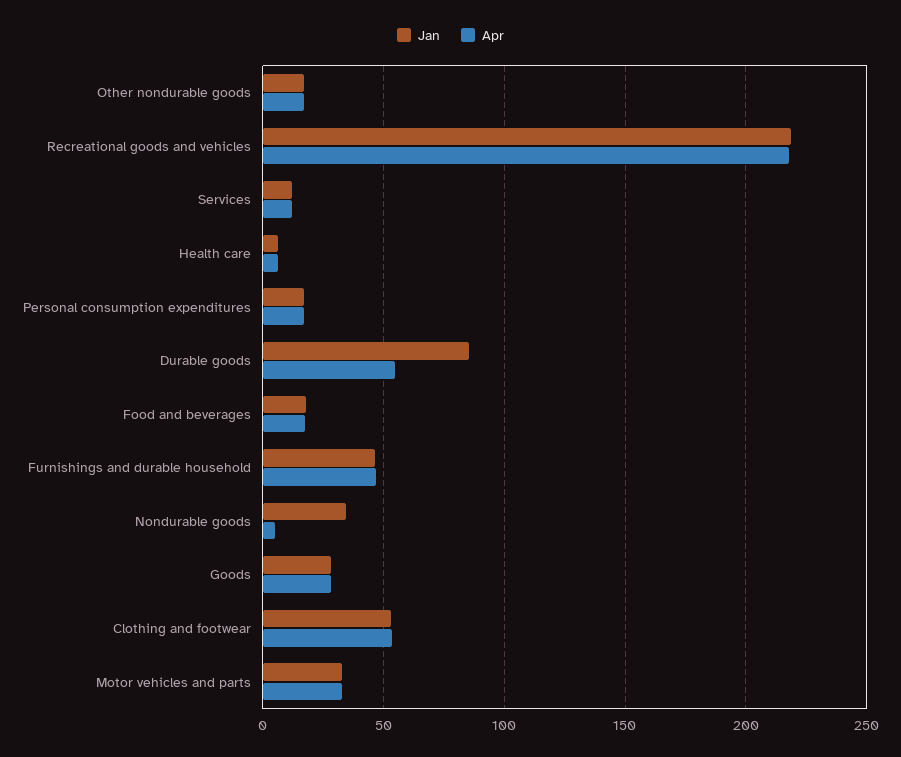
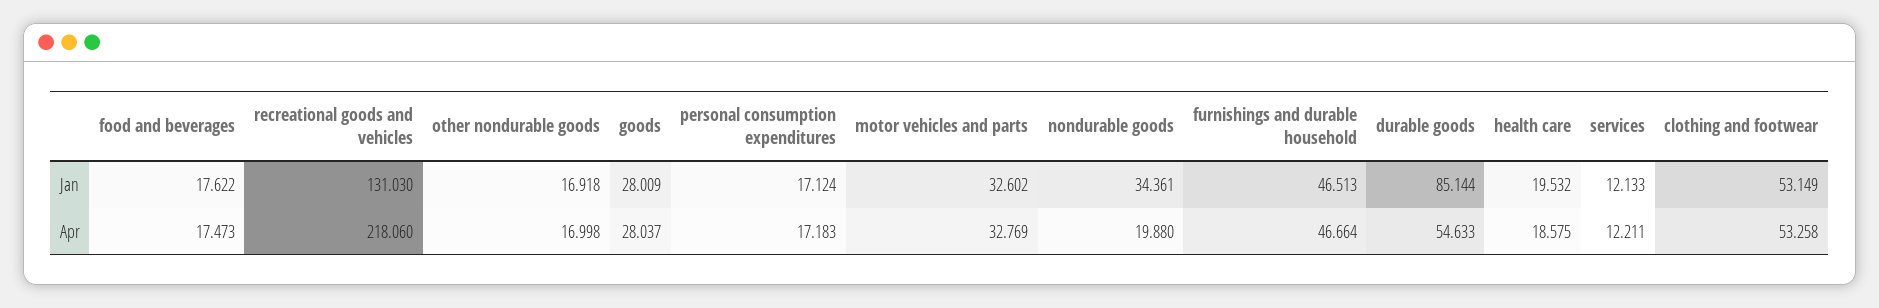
  {
    "Jan": {
      "Other nondurable goods": 16.918,
-     "Recreational goods and vehicles": 220,
+     "Recreational goods and vehicles": 131.03,
      "Services": 12.133,
-     "Health care": 5,
+     "Health care": 19.532,
      "Personal consumption expenditures": 17.124,
      "Durable goods": 85.144,
      "Food and beverages": 17.622,
      "Furnishings and durable household": 46.513,
      "Nondurable goods": 34.361,
      "Goods": 28.009,
      "Clothing and footwear": 53.149,
      "Motor vehicles and parts": 32.602
    },
    "Apr": {
      "Other nondurable goods": 16.998,
      "Recreational goods and vehicles": 218.06,
      "Services": 12.211,
-     "Health care": 5,
+     "Health care": 18.575,
      "Personal consumption expenditures": 17.183,
      "Durable goods": 54.633,
      "Food and beverages": 17.473,
      "Furnishings and durable household": 46.664,
-     "Nondurable goods": 5,
+     "Nondurable goods": 19.88,
      "Goods": 28.037,
      "Clothing and footwear": 53.258,
      "Motor vehicles and parts": 32.769
    }
  }

